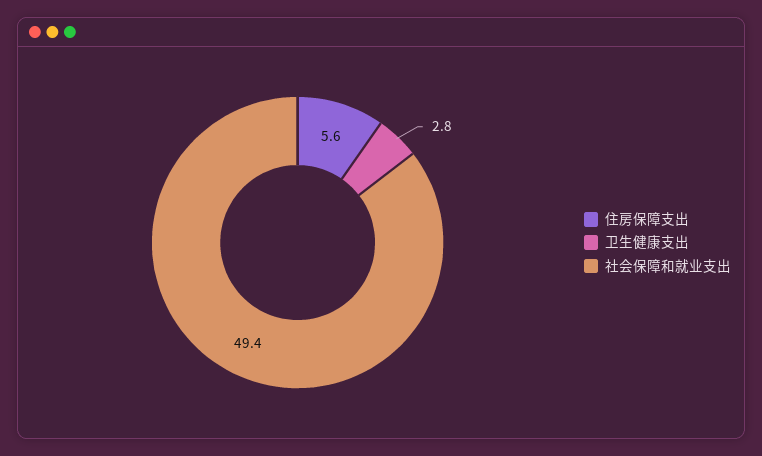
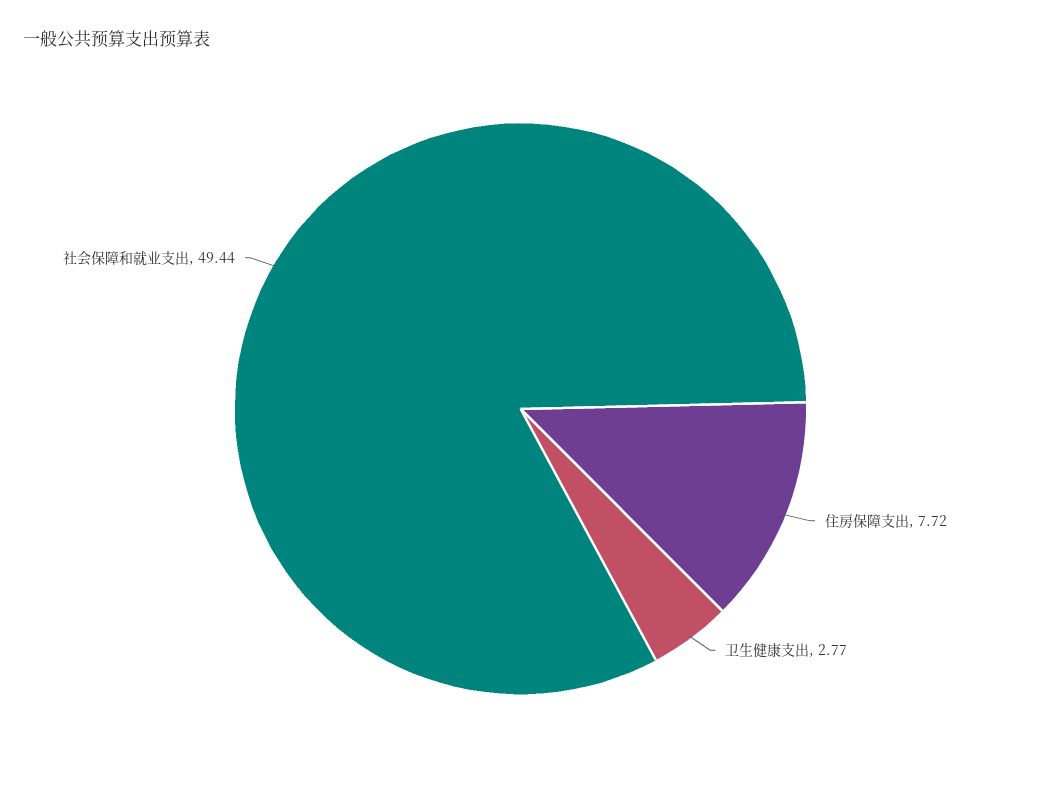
  {
-   "住房保障支出": 5.6,
+   "住房保障支出": 7.72,
    "卫生健康支出": 2.77,
    "社会保障和就业支出": 49.44
  }

